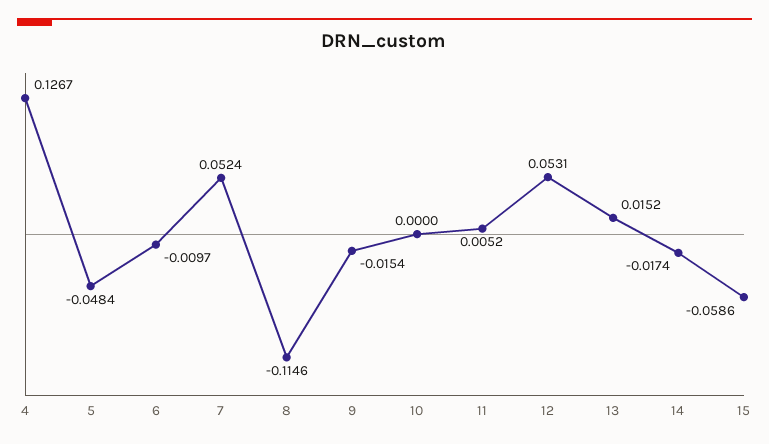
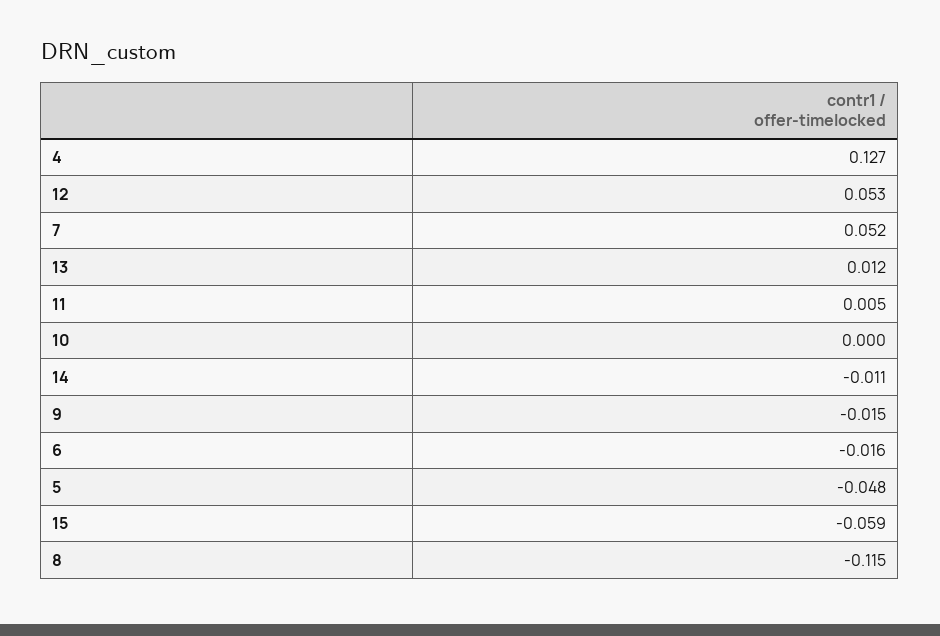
  {
    "4": 0.1267,
    "5": -0.0484,
-   "6": -0.0097,
+   "6": -0.016,
    "7": 0.0524,
    "8": -0.1146,
    "9": -0.0154,
    "10": 0,
    "11": 0.0052,
    "12": 0.0531,
-   "13": 0.0152,
+   "13": 0.012,
-   "14": -0.0174,
+   "14": -0.011,
    "15": -0.0586
  }

